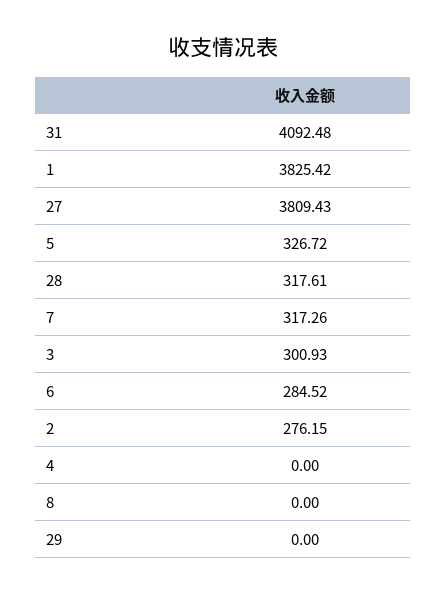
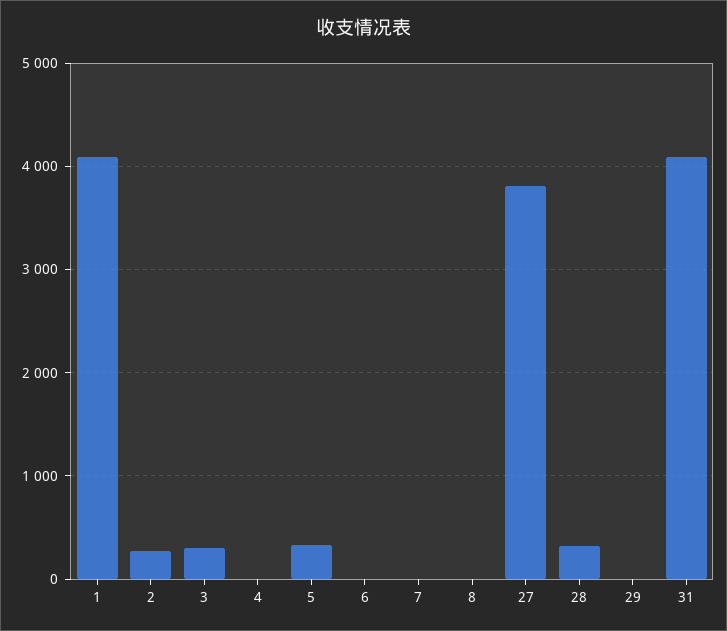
  {
    "31": 4092.48,
-   "1": 3825.42,
+   "1": 4100,
    "27": 3809.43,
    "5": 326.72,
    "28": 317.61,
-   "7": 317.26,
+   "7": 0,
    "3": 300.93,
-   "6": 284.52,
+   "6": 0,
    "2": 276.15,
    "4": 0,
    "8": 0,
    "29": 0
  }

